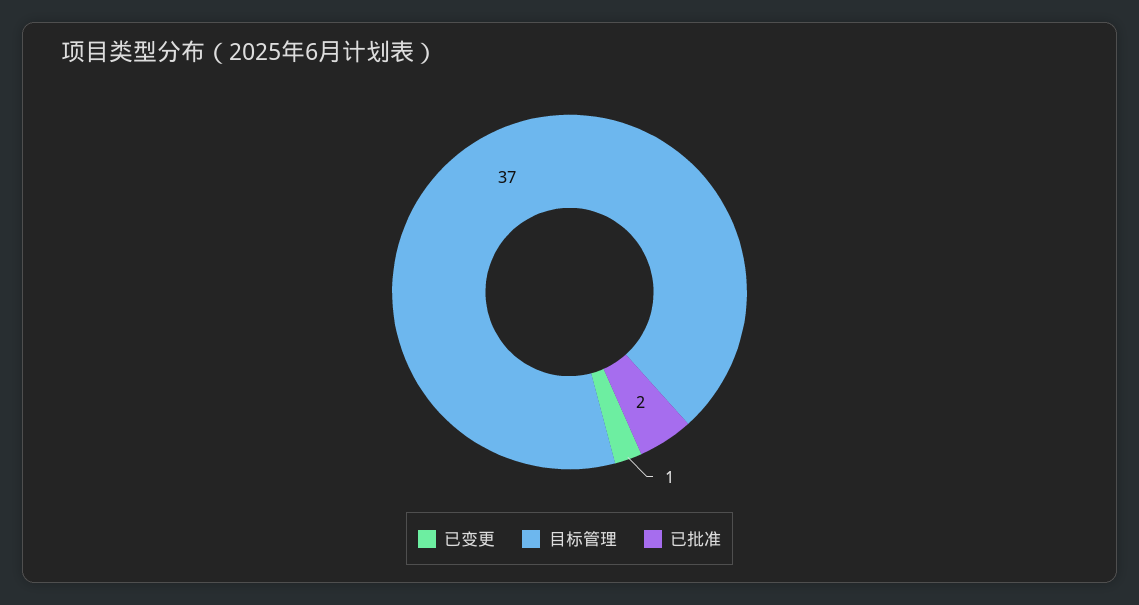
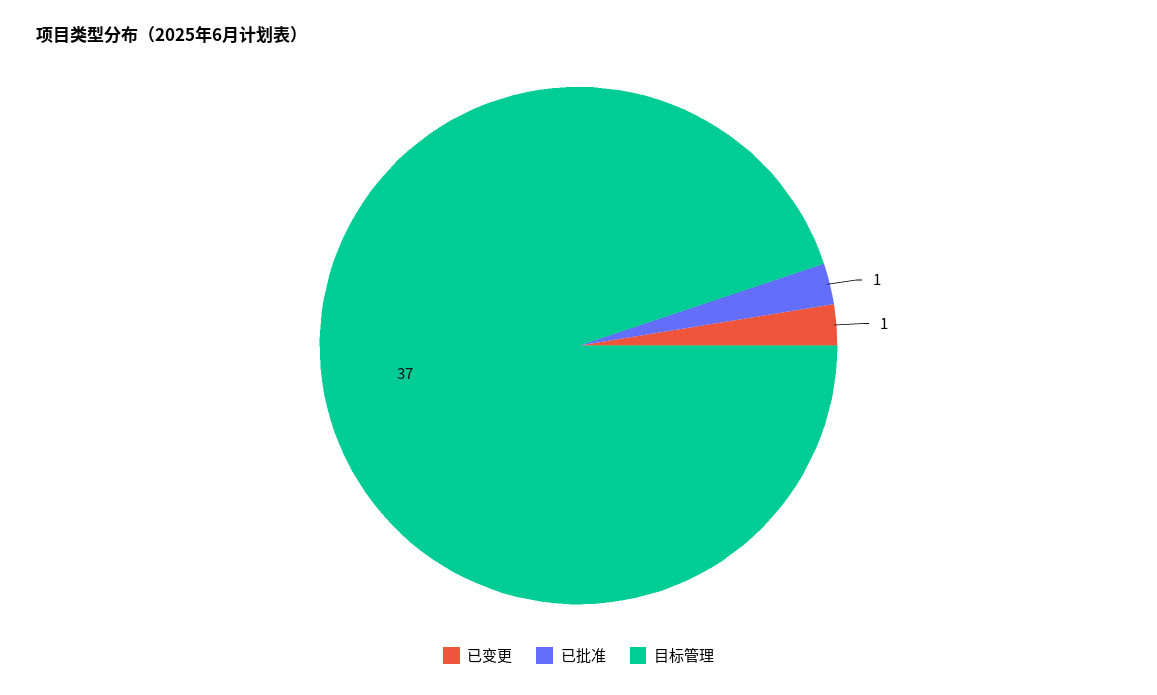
  {
    "已变更": 1,
    "目标管理": 37,
-   "已批准": 2
+   "已批准": 1
  }

